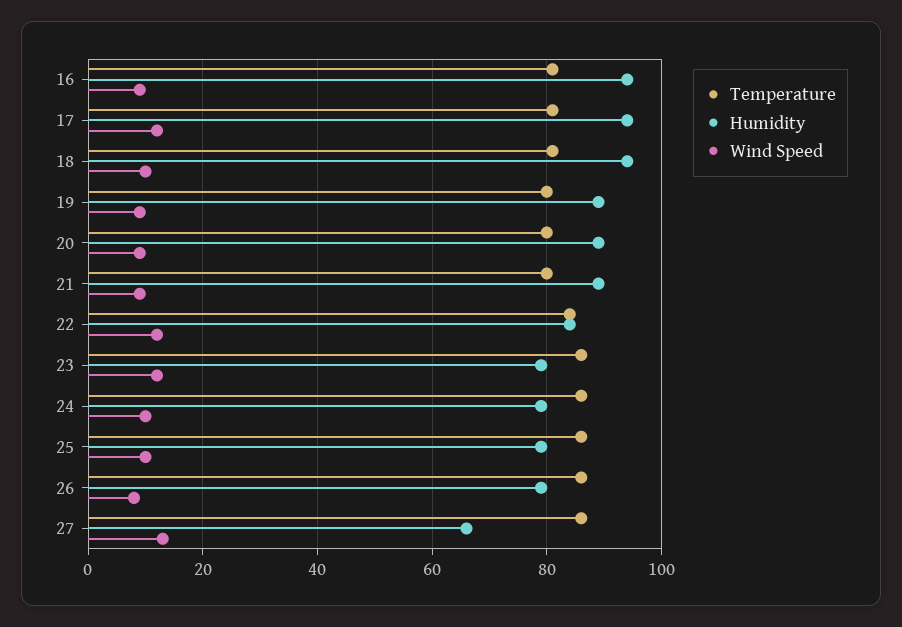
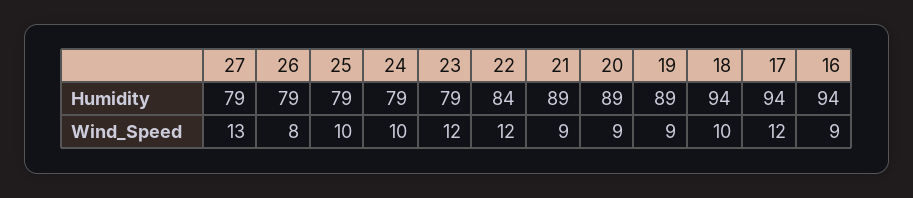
  {
-   "Temperature": {
-     "16": 80,
-     "17": 80,
-     "18": 80,
-     "19": 80,
-     "20": 80,
-     "21": 80,
-     "22": 85,
-     "23": 85,
-     "24": 85,
-     "25": 85,
-     "26": 85,
-     "27": 85
-   },
    "Humidity": {
      "16": 94,
      "17": 94,
      "18": 94,
      "19": 89,
      "20": 89,
      "21": 89,
      "22": 84,
      "23": 79,
      "24": 79,
      "25": 79,
      "26": 79,
-     "27": 65
+     "27": 79
    },
    "Wind Speed": {
      "16": 9,
      "17": 12,
      "18": 10,
      "19": 9,
      "20": 9,
      "21": 9,
      "22": 12,
      "23": 12,
      "24": 10,
      "25": 10,
      "26": 8,
      "27": 13
    }
  }

